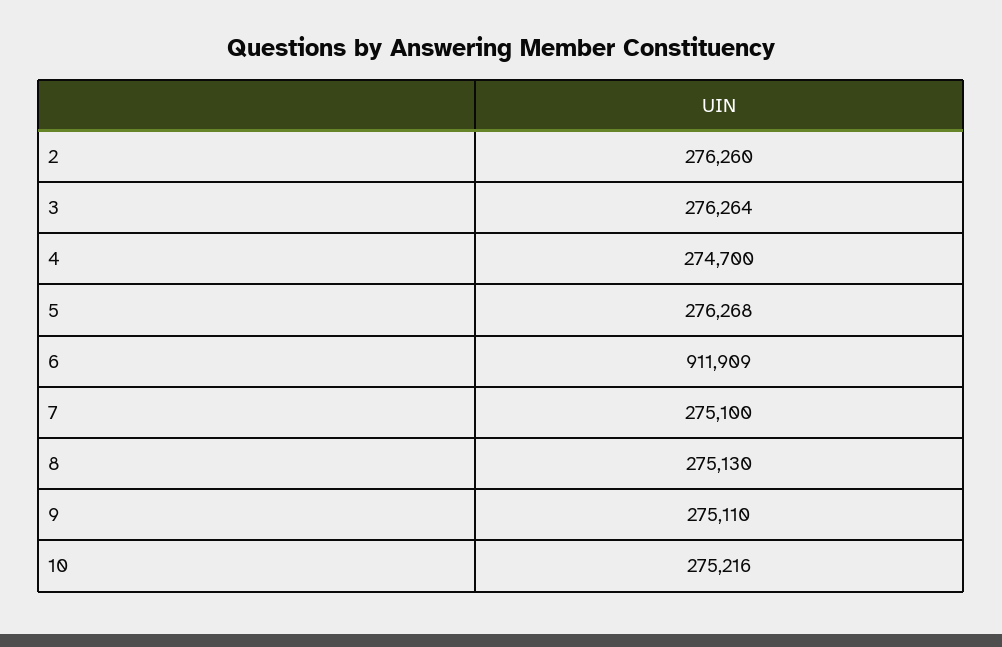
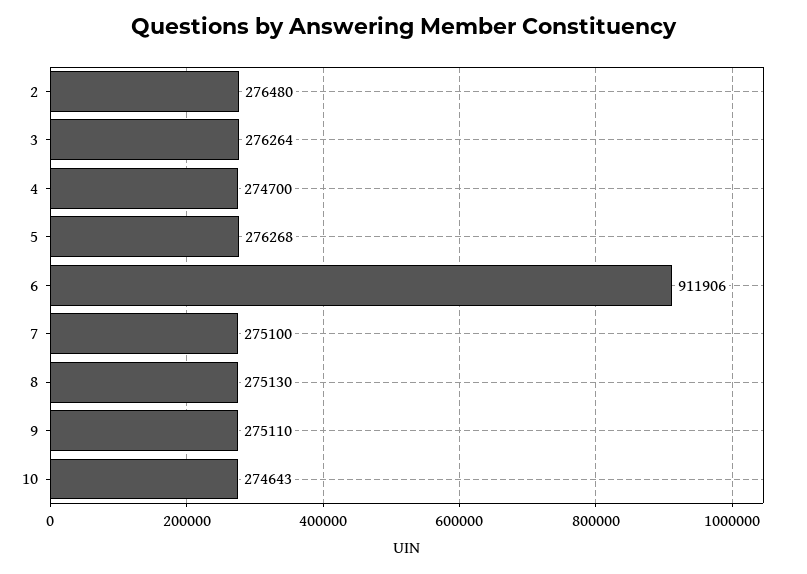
  {
-   "2": 276260,
+   "2": 276480,
    "3": 276264,
    "4": 274700,
    "5": 276268,
-   "6": 911909,
+   "6": 911906,
    "7": 275100,
    "8": 275130,
    "9": 275110,
-   "10": 275216
+   "10": 274643
  }

